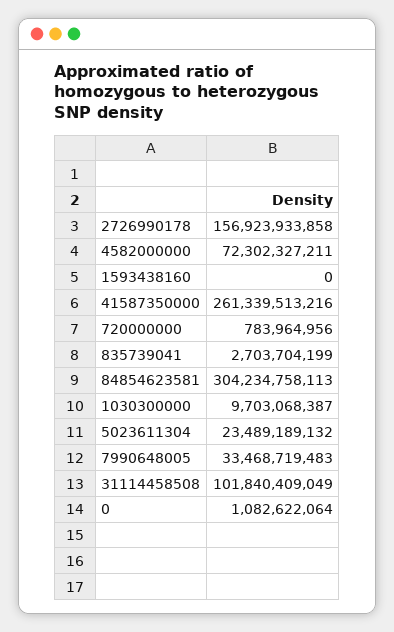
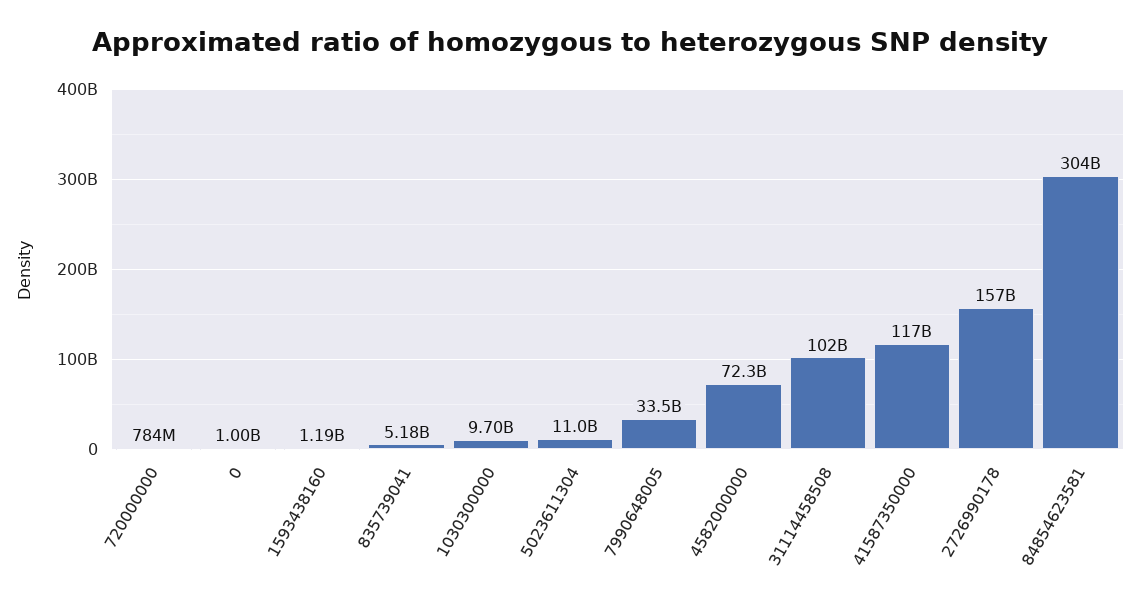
  {
    "2726990178": 156923933858,
    "4582000000": 72302327211,
-   "1593438160": 0,
+   "1593438160": 1190000000,
-   "41587350000": 261339513216,
+   "41587350000": 117000000000,
    "720000000": 783964956,
-   "835739041": 2703704199,
+   "835739041": 5180000000,
    "84854623581": 304234758113,
    "1030300000": 9703068387,
-   "5023611304": 23489189132,
+   "5023611304": 11000000000,
    "7990648005": 33468719483,
    "31114458508": 101840409049,
-   "0": 1082622064
+   "0": 1000000000
  }

